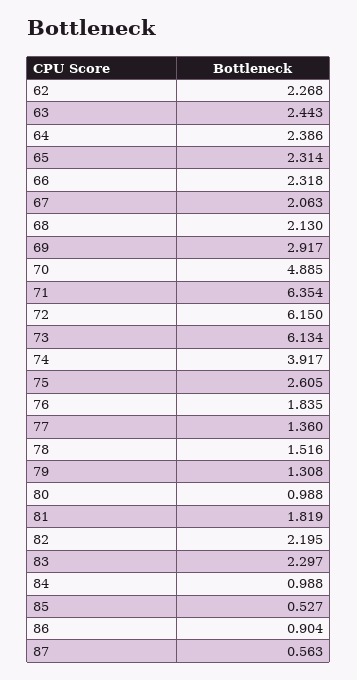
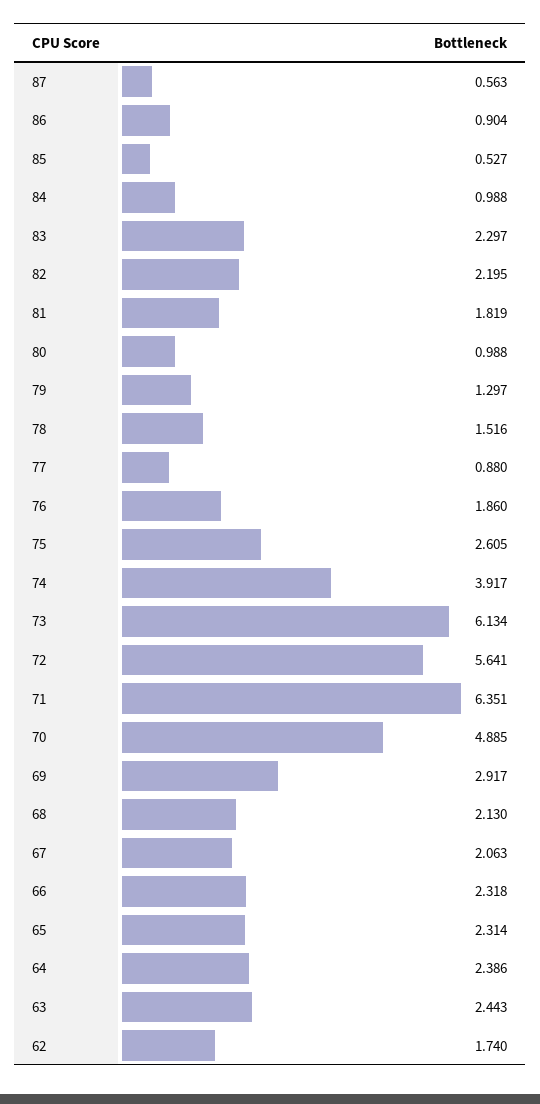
  {
-   "62": 2.268,
+   "62": 1.74,
    "63": 2.443,
    "64": 2.386,
    "65": 2.314,
    "66": 2.318,
    "67": 2.063,
    "68": 2.13,
    "69": 2.917,
    "70": 4.885,
-   "71": 6.354,
+   "71": 6.351,
-   "72": 6.15,
+   "72": 5.641,
    "73": 6.134,
    "74": 3.917,
    "75": 2.605,
-   "76": 1.835,
+   "76": 1.86,
-   "77": 1.36,
+   "77": 0.88,
    "78": 1.516,
-   "79": 1.308,
+   "79": 1.297,
    "80": 0.988,
    "81": 1.819,
    "82": 2.195,
    "83": 2.297,
    "84": 0.988,
    "85": 0.527,
    "86": 0.904,
    "87": 0.563
  }

